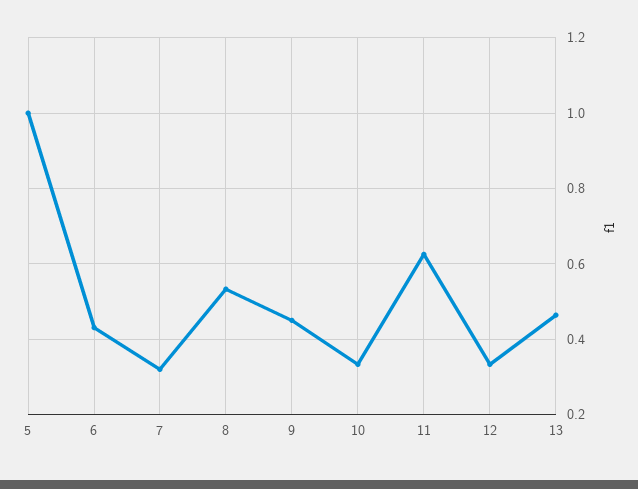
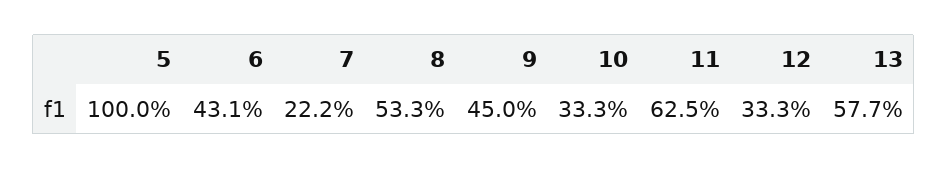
  {
    "5": 1,
    "6": 0.431,
-   "7": 0.32,
+   "7": 0.222,
    "8": 0.533,
    "9": 0.45,
    "10": 0.333,
    "11": 0.625,
    "12": 0.333,
-   "13": 0.46
+   "13": 0.577
  }

